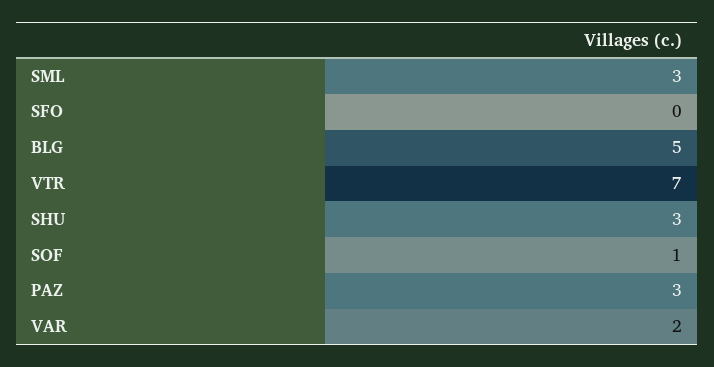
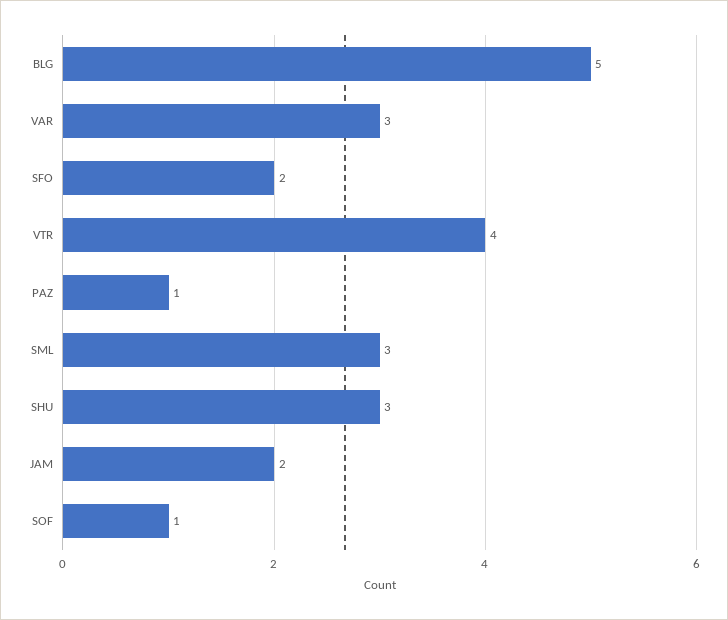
  {
    "SML": 3,
-   "SFO": 0,
+   "SFO": 2,
    "BLG": 5,
-   "VTR": 7,
+   "VTR": 4,
    "SHU": 3,
    "SOF": 1,
-   "PAZ": 3,
+   "PAZ": 1,
-   "VAR": 2
+   "VAR": 3,
+   "JAM": 2
  }

